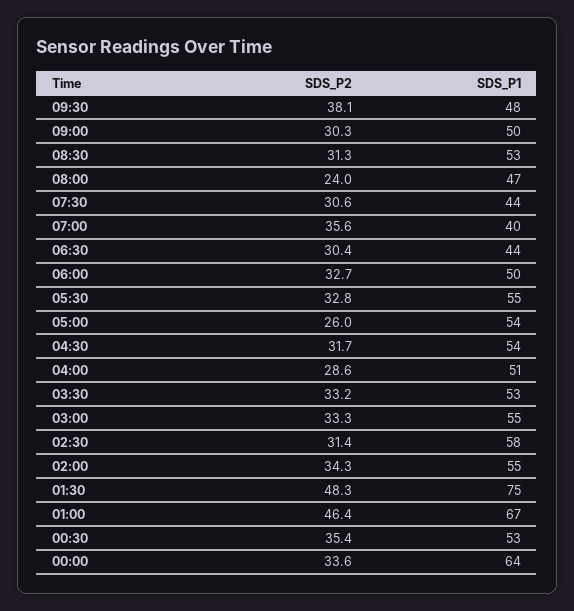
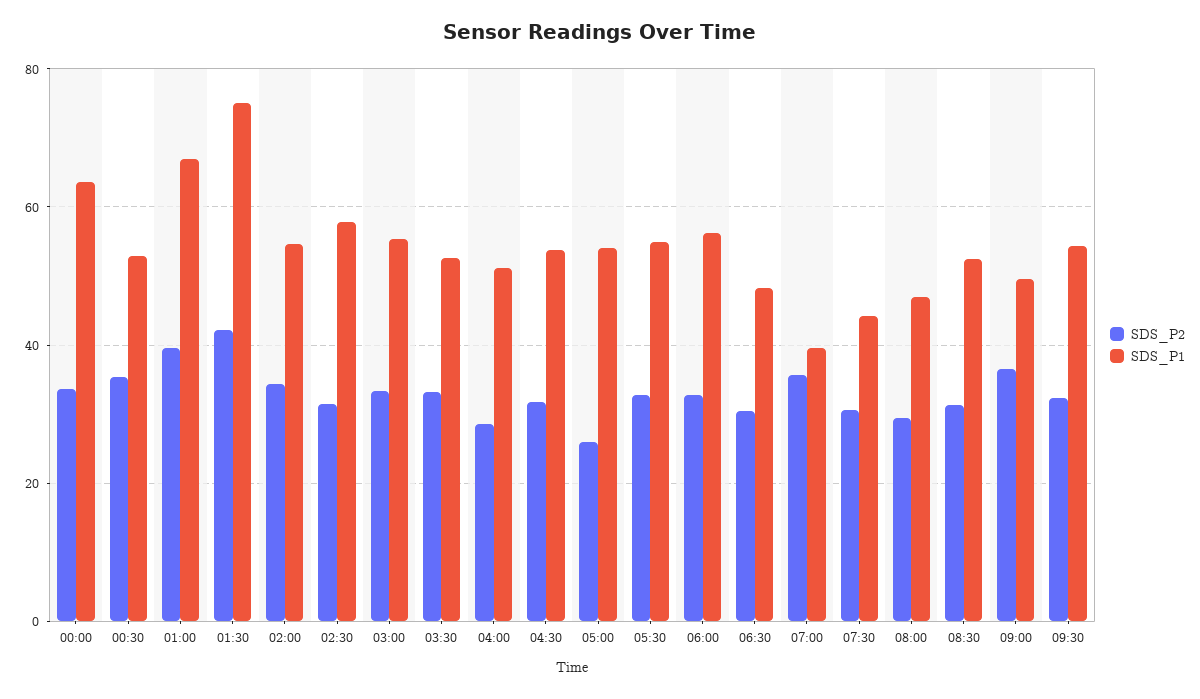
  {
    "SDS_P2": {
-     "09:30": 38.1,
+     "09:30": 32,
-     "09:00": 30.3,
+     "09:00": 36,
      "08:30": 31.3,
-     "08:00": 24,
+     "08:00": 30,
      "07:30": 30.6,
      "07:00": 35.6,
      "06:30": 30.4,
      "06:00": 32.7,
      "05:30": 32.8,
      "05:00": 26,
      "04:30": 31.7,
      "04:00": 28.6,
      "03:30": 33.2,
      "03:00": 33.3,
      "02:30": 31.4,
      "02:00": 34.3,
-     "01:30": 48.3,
+     "01:30": 42,
-     "01:00": 46.4,
+     "01:00": 40,
      "00:30": 35.4,
      "00:00": 33.6
    },
    "SDS_P1": {
-     "09:30": 48,
+     "09:30": 54,
      "09:00": 50,
      "08:30": 53,
      "08:00": 47,
      "07:30": 44,
      "07:00": 40,
-     "06:30": 44,
+     "06:30": 48,
-     "06:00": 50,
+     "06:00": 56,
      "05:30": 55,
      "05:00": 54,
      "04:30": 54,
      "04:00": 51,
      "03:30": 53,
      "03:00": 55,
      "02:30": 58,
      "02:00": 55,
      "01:30": 75,
      "01:00": 67,
      "00:30": 53,
      "00:00": 64
    }
  }

